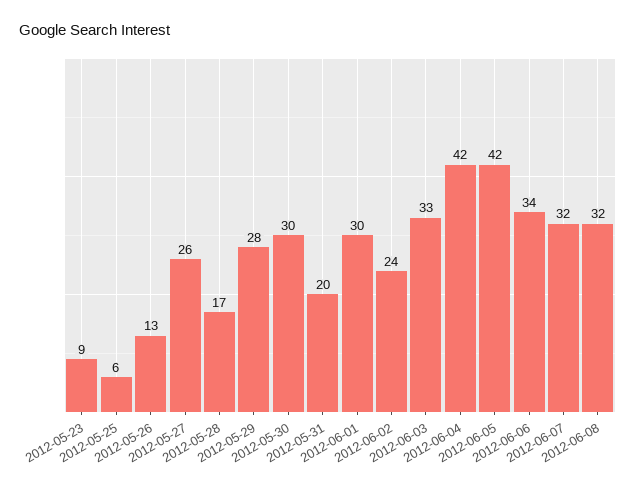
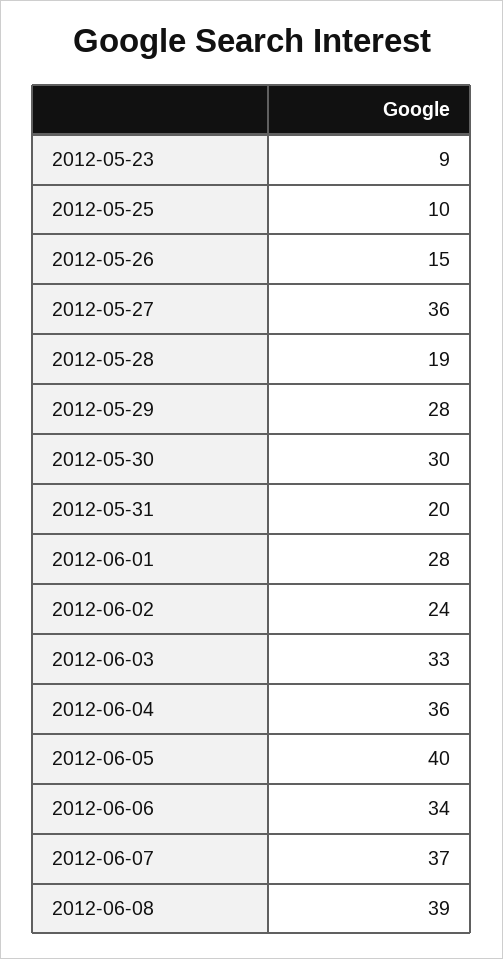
  {
    "2012-05-23": 9,
-   "2012-05-25": 6,
+   "2012-05-25": 10,
-   "2012-05-26": 13,
+   "2012-05-26": 15,
-   "2012-05-27": 26,
+   "2012-05-27": 36,
-   "2012-05-28": 17,
+   "2012-05-28": 19,
    "2012-05-29": 28,
    "2012-05-30": 30,
    "2012-05-31": 20,
-   "2012-06-01": 30,
+   "2012-06-01": 28,
    "2012-06-02": 24,
    "2012-06-03": 33,
-   "2012-06-04": 42,
+   "2012-06-04": 36,
-   "2012-06-05": 42,
+   "2012-06-05": 40,
    "2012-06-06": 34,
-   "2012-06-07": 32,
+   "2012-06-07": 37,
-   "2012-06-08": 32
+   "2012-06-08": 39
  }

